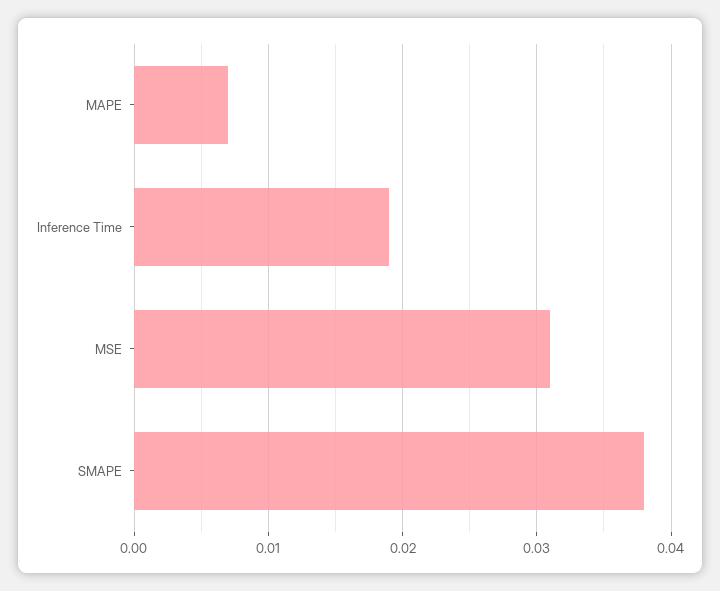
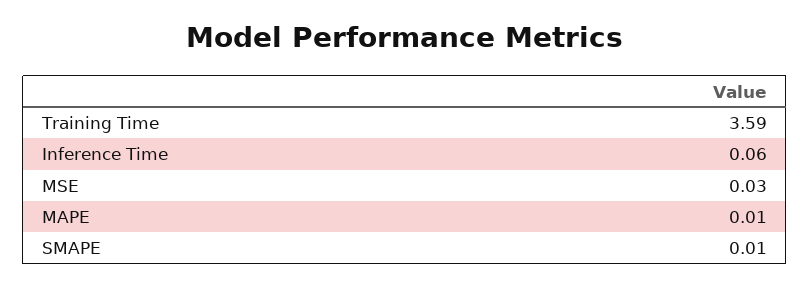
  {
    "MAPE": 0.01,
-   "Inference Time": 0.019,
+   "Inference Time": 0.06,
    "MSE": 0.03,
-   "SMAPE": 0.038
+   "SMAPE": 0.01,
+   "Training Time": 3.59
  }

